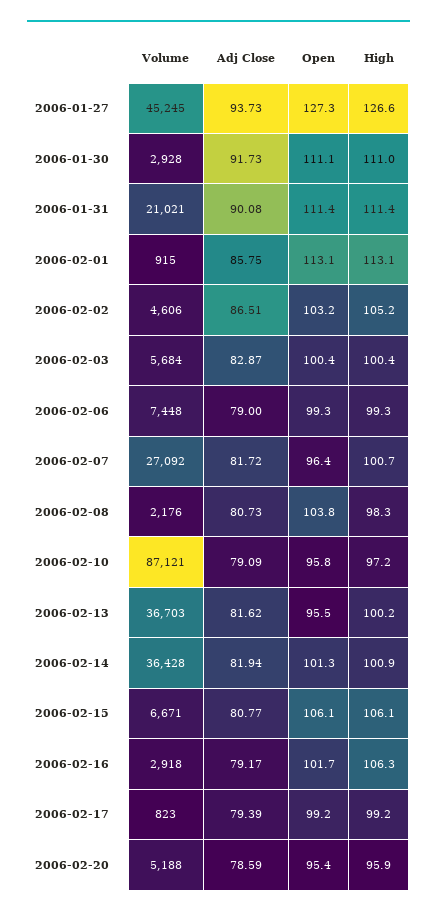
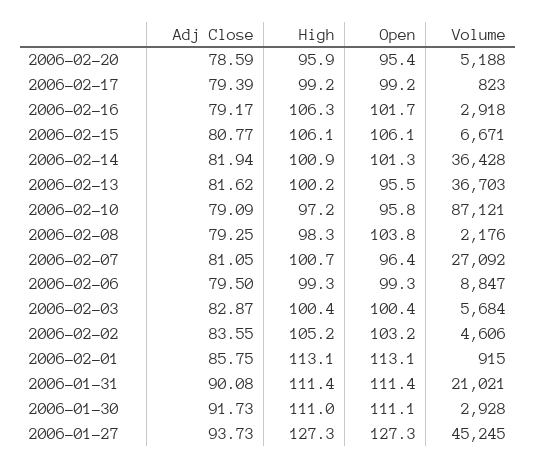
  {
    "Volume": {
      "2006-01-27": 45245,
      "2006-01-30": 2928,
      "2006-01-31": 21021,
      "2006-02-01": 915,
      "2006-02-02": 4606,
      "2006-02-03": 5684,
-     "2006-02-06": 7448,
+     "2006-02-06": 8847,
      "2006-02-07": 27092,
      "2006-02-08": 2176,
      "2006-02-10": 87121,
      "2006-02-13": 36703,
      "2006-02-14": 36428,
      "2006-02-15": 6671,
      "2006-02-16": 2918,
      "2006-02-17": 823,
      "2006-02-20": 5188
    },
    "Adj Close": {
      "2006-01-27": 93.73,
      "2006-01-30": 91.73,
      "2006-01-31": 90.08,
      "2006-02-01": 85.75,
-     "2006-02-02": 86.51,
+     "2006-02-02": 83.55,
      "2006-02-03": 82.87,
-     "2006-02-06": 79,
+     "2006-02-06": 79.5,
-     "2006-02-07": 81.72,
+     "2006-02-07": 81.05,
-     "2006-02-08": 80.73,
+     "2006-02-08": 79.25,
      "2006-02-10": 79.09,
      "2006-02-13": 81.62,
      "2006-02-14": 81.94,
      "2006-02-15": 80.77,
      "2006-02-16": 79.17,
      "2006-02-17": 79.39,
      "2006-02-20": 78.59
    },
    "Open": {
      "2006-01-27": 127.3,
      "2006-01-30": 111.1,
      "2006-01-31": 111.4,
      "2006-02-01": 113.1,
      "2006-02-02": 103.2,
      "2006-02-03": 100.4,
      "2006-02-06": 99.3,
      "2006-02-07": 96.4,
      "2006-02-08": 103.8,
      "2006-02-10": 95.8,
      "2006-02-13": 95.5,
      "2006-02-14": 101.3,
      "2006-02-15": 106.1,
      "2006-02-16": 101.7,
      "2006-02-17": 99.2,
      "2006-02-20": 95.4
    },
    "High": {
-     "2006-01-27": 126.6,
+     "2006-01-27": 127.3,
      "2006-01-30": 111,
      "2006-01-31": 111.4,
      "2006-02-01": 113.1,
      "2006-02-02": 105.2,
      "2006-02-03": 100.4,
      "2006-02-06": 99.3,
      "2006-02-07": 100.7,
      "2006-02-08": 98.3,
      "2006-02-10": 97.2,
      "2006-02-13": 100.2,
      "2006-02-14": 100.9,
      "2006-02-15": 106.1,
      "2006-02-16": 106.3,
      "2006-02-17": 99.2,
      "2006-02-20": 95.9
    }
  }

